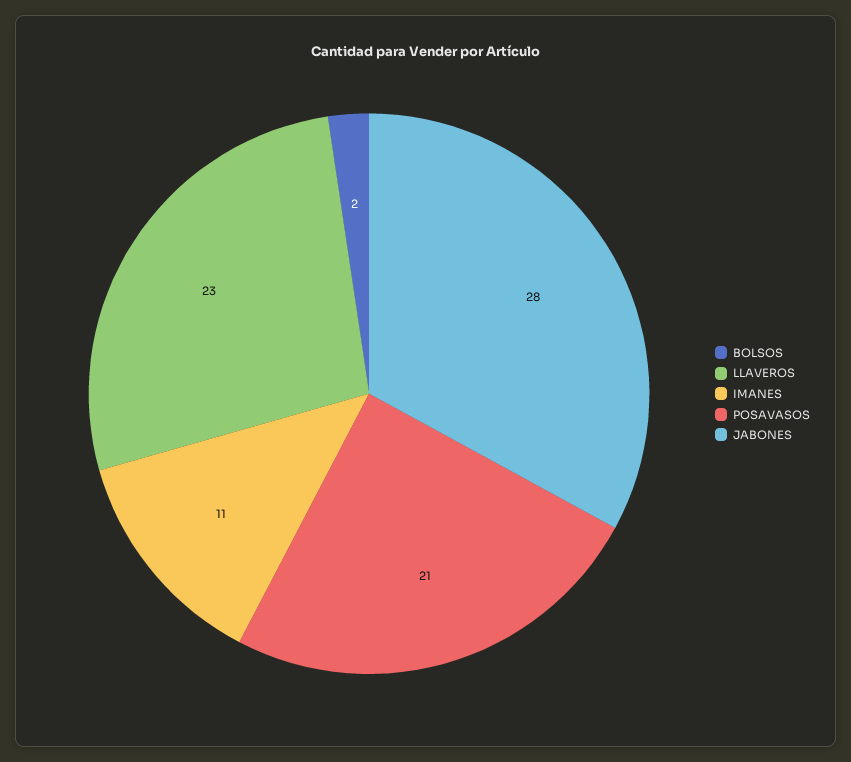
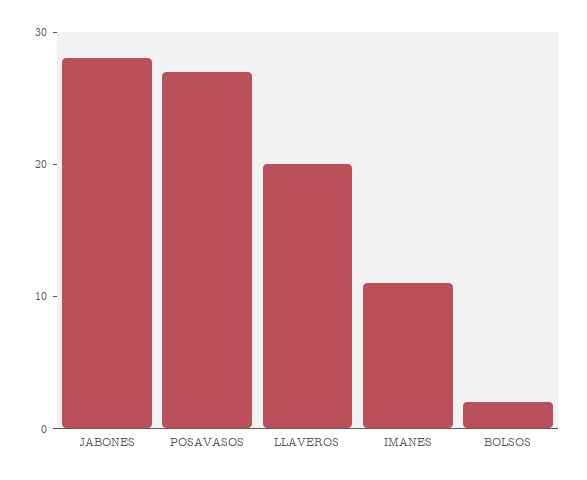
  {
    "BOLSOS": 2,
-   "LLAVEROS": 23,
+   "LLAVEROS": 20,
    "IMANES": 11,
-   "POSAVASOS": 21,
+   "POSAVASOS": 27,
    "JABONES": 28
  }

